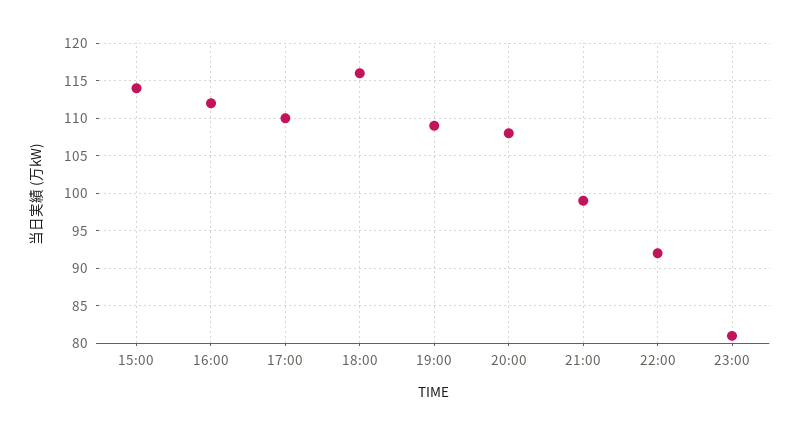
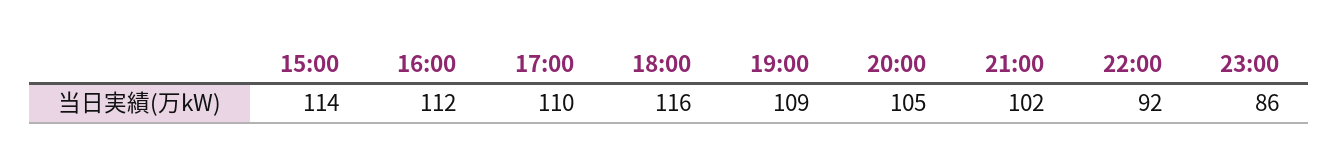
  {
    "15:00": 114,
    "16:00": 112,
    "17:00": 110,
    "18:00": 116,
    "19:00": 109,
-   "20:00": 108,
+   "20:00": 105,
-   "21:00": 99,
+   "21:00": 102,
    "22:00": 92,
-   "23:00": 81
+   "23:00": 86
  }

